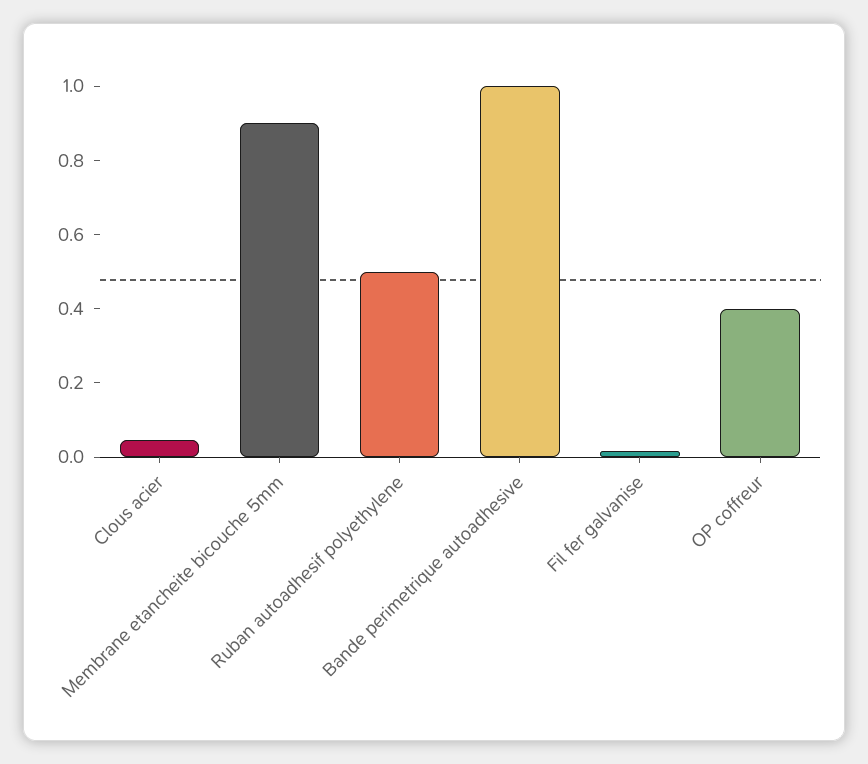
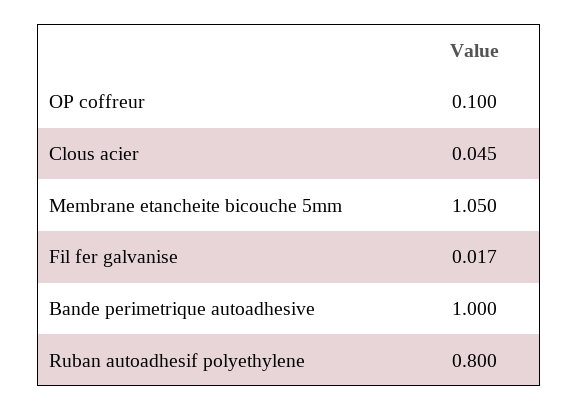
  {
    "Clous acier": 0.045,
-   "Membrane etancheite bicouche 5mm": 0.9,
+   "Membrane etancheite bicouche 5mm": 1.05,
-   "Ruban autoadhesif polyethylene": 0.5,
+   "Ruban autoadhesif polyethylene": 0.8,
    "Bande perimetrique autoadhesive": 1,
    "Fil fer galvanise": 0.017,
-   "OP coffreur": 0.4
+   "OP coffreur": 0.1
  }

